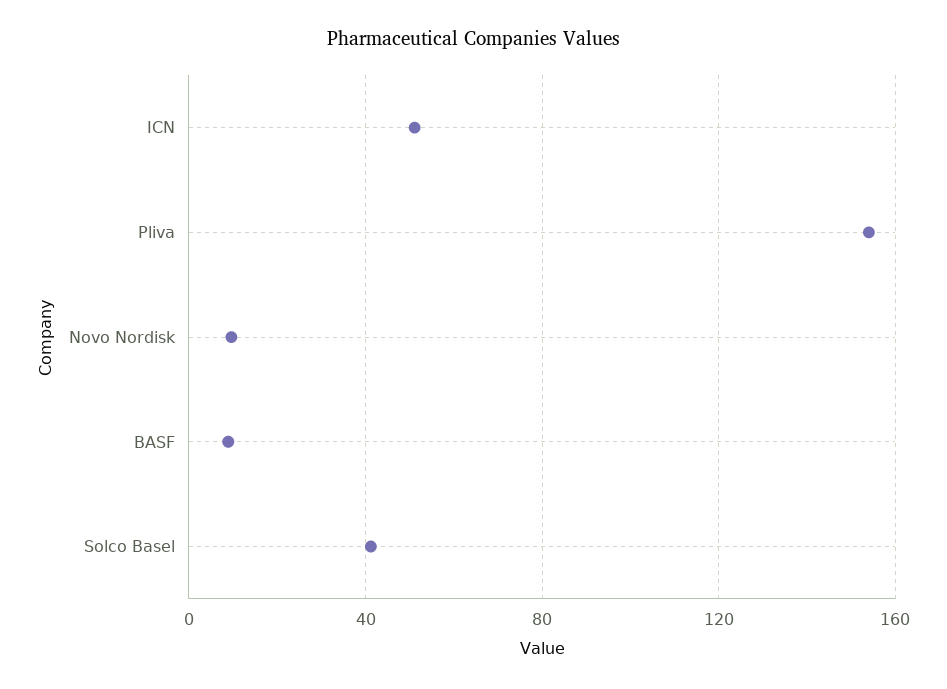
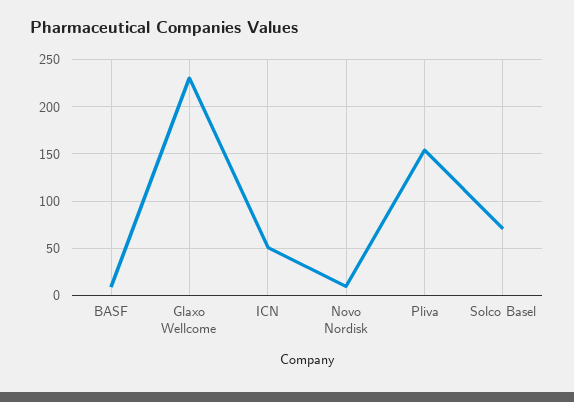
  {
    "ICN": 50,
    "Pliva": 155,
    "Novo Nordisk": 10,
    "BASF": 10,
-   "Solco Basel": 40
+   "Solco Basel": 70,
+   "Glaxo Wellcome": 230
  }

